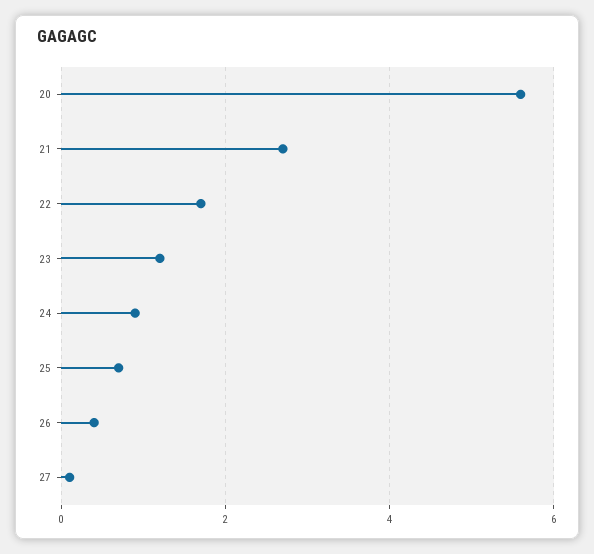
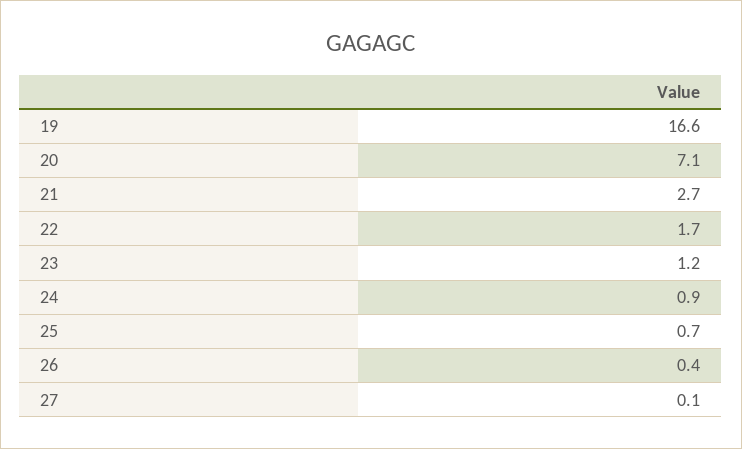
  {
-   "20": 5.5,
+   "20": 7.1,
    "21": 2.7,
    "22": 1.7,
    "23": 1.2,
    "24": 0.9,
    "25": 0.7,
    "26": 0.4,
-   "27": 0.1
+   "27": 0.1,
+   "19": 16.6
  }

